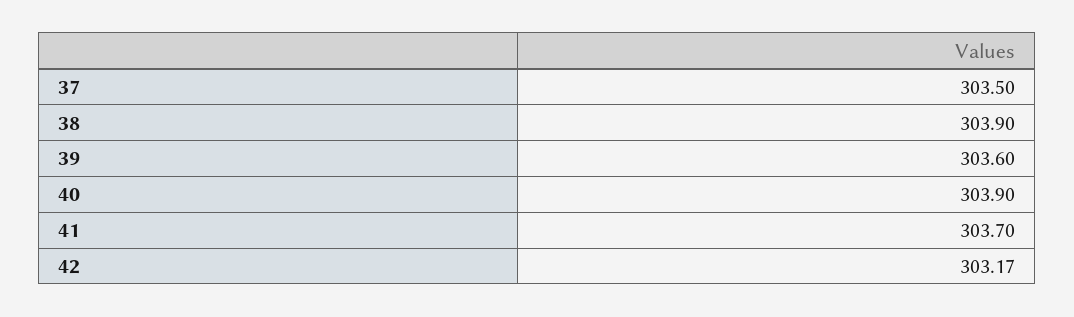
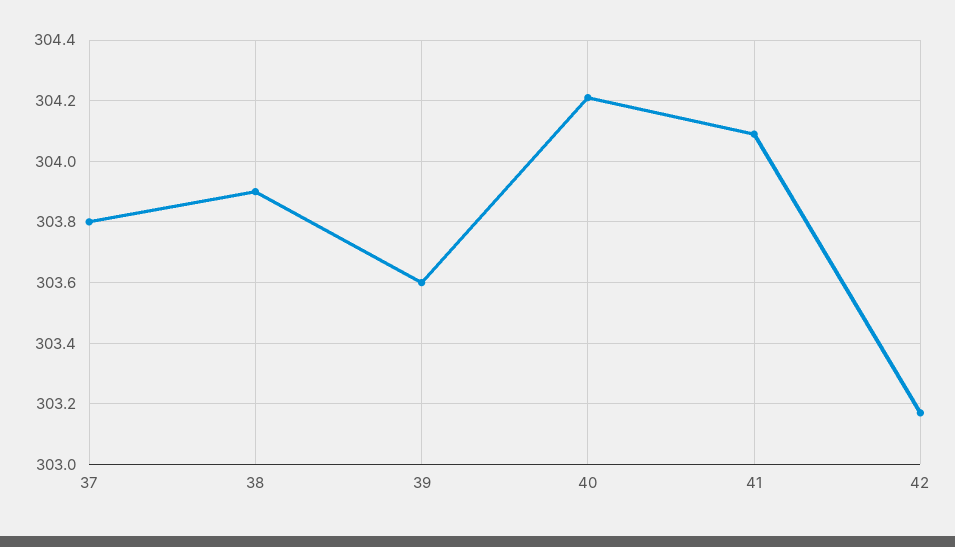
  {
-   "37": 303.5,
+   "37": 303.8,
    "38": 303.9,
    "39": 303.6,
-   "40": 303.9,
+   "40": 304.2,
-   "41": 303.7,
+   "41": 304.1,
    "42": 303.17
  }

